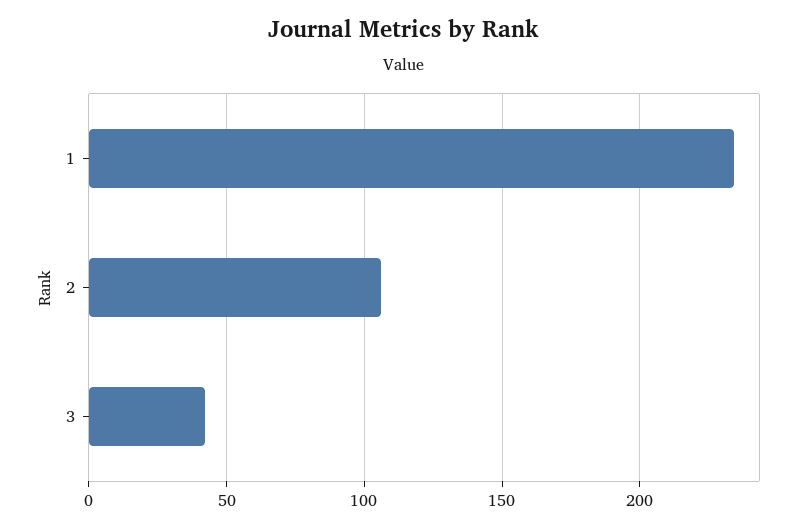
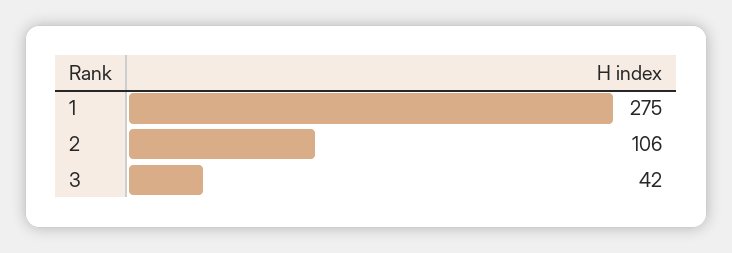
  {
-   "1": 235,
+   "1": 275,
    "2": 106,
    "3": 42
  }

